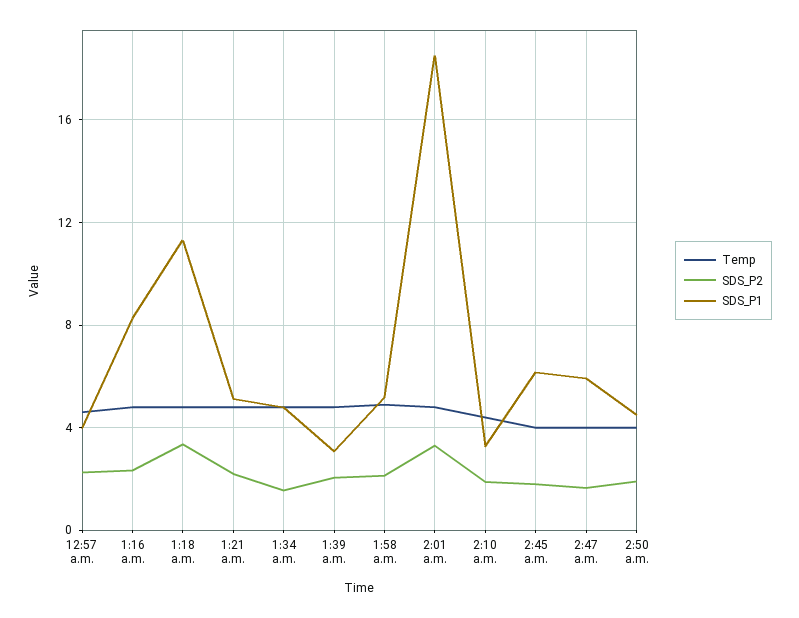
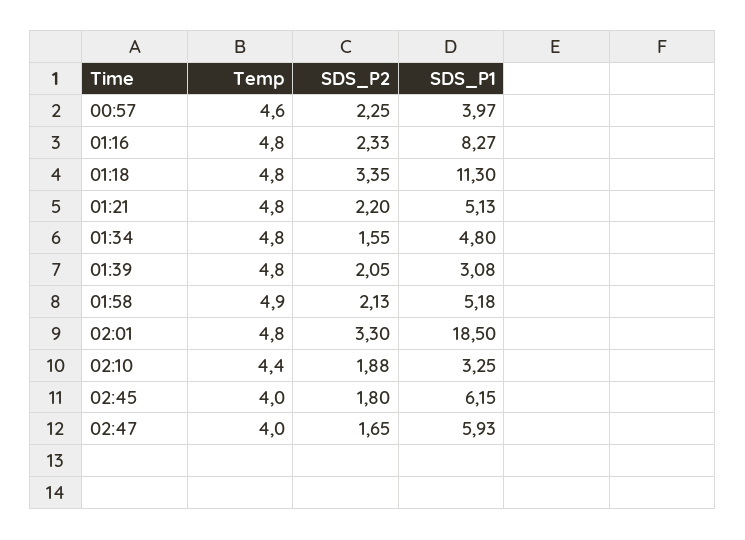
  {
    "Temp": {
      "12:57 a.m.": 4.6,
      "1:16 a.m.": 4.8,
      "1:18 a.m.": 4.8,
      "1:21 a.m.": 4.8,
      "1:34 a.m.": 4.8,
      "1:39 a.m.": 4.8,
      "1:58 a.m.": 4.9,
      "2:01 a.m.": 4.8,
      "2:10 a.m.": 4.4,
      "2:45 a.m.": 4,
-     "2:47 a.m.": 4,
+     "2:47 a.m.": 4
-     "2:50 a.m.": 4
    },
    "SDS_P2": {
      "12:57 a.m.": 2.25,
      "1:16 a.m.": 2.33,
      "1:18 a.m.": 3.35,
      "1:21 a.m.": 2.2,
      "1:34 a.m.": 1.55,
      "1:39 a.m.": 2.05,
      "1:58 a.m.": 2.13,
      "2:01 a.m.": 3.3,
      "2:10 a.m.": 1.88,
      "2:45 a.m.": 1.8,
-     "2:47 a.m.": 1.65,
+     "2:47 a.m.": 1.65
-     "2:50 a.m.": 2
    },
    "SDS_P1": {
      "12:57 a.m.": 3.97,
      "1:16 a.m.": 8.27,
      "1:18 a.m.": 11.3,
      "1:21 a.m.": 5.13,
      "1:34 a.m.": 4.8,
      "1:39 a.m.": 3.08,
      "1:58 a.m.": 5.18,
      "2:01 a.m.": 18.5,
      "2:10 a.m.": 3.25,
      "2:45 a.m.": 6.15,
-     "2:47 a.m.": 5.93,
+     "2:47 a.m.": 5.93
-     "2:50 a.m.": 4.5
    }
  }

